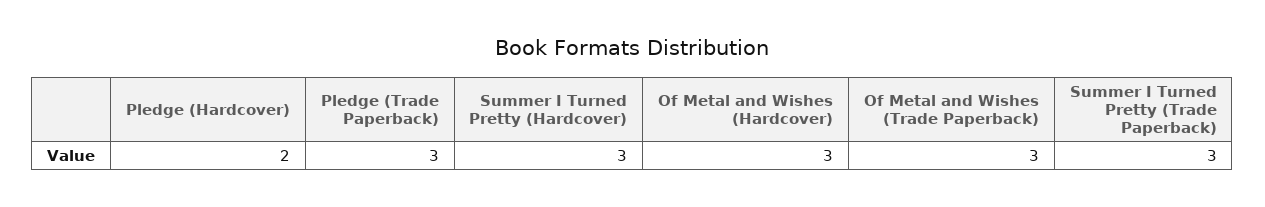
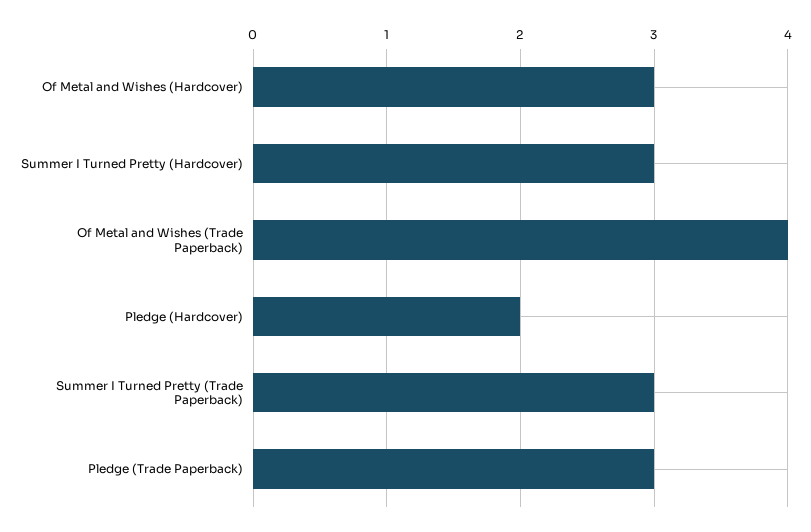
  {
    "Pledge (Hardcover)": 2,
    "Pledge (Trade Paperback)": 3,
    "Summer I Turned Pretty (Hardcover)": 3,
    "Of Metal and Wishes (Hardcover)": 3,
-   "Of Metal and Wishes (Trade Paperback)": 3,
+   "Of Metal and Wishes (Trade Paperback)": 4,
    "Summer I Turned Pretty (Trade Paperback)": 3
  }

